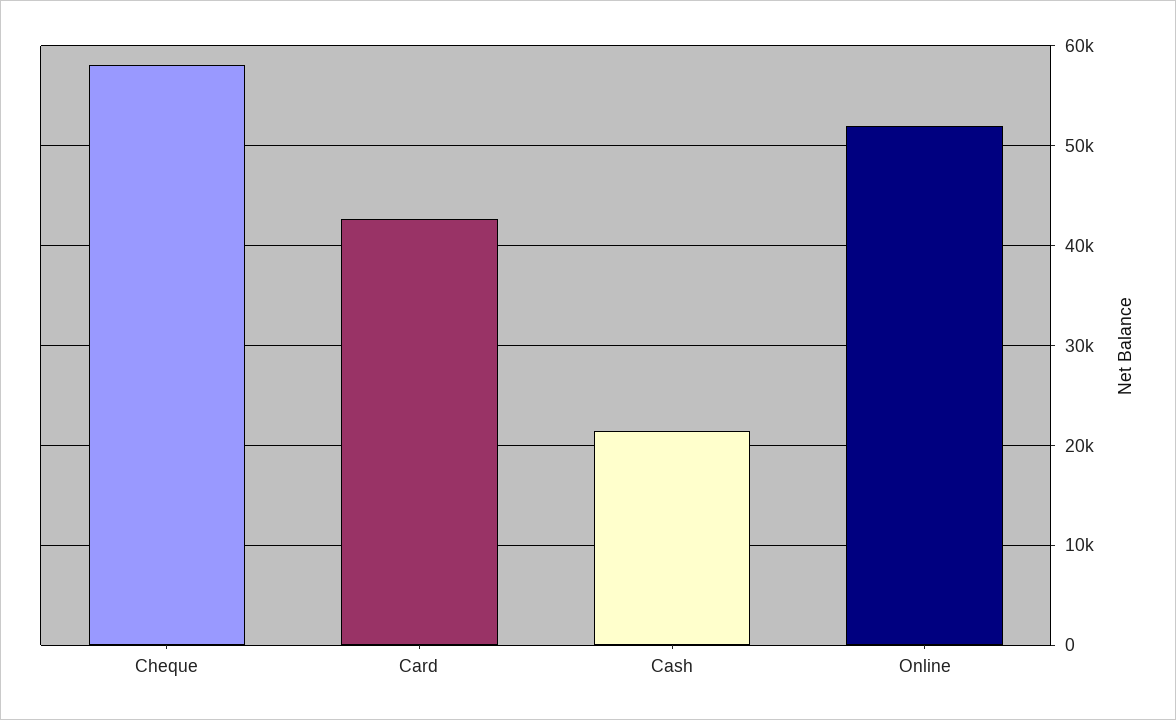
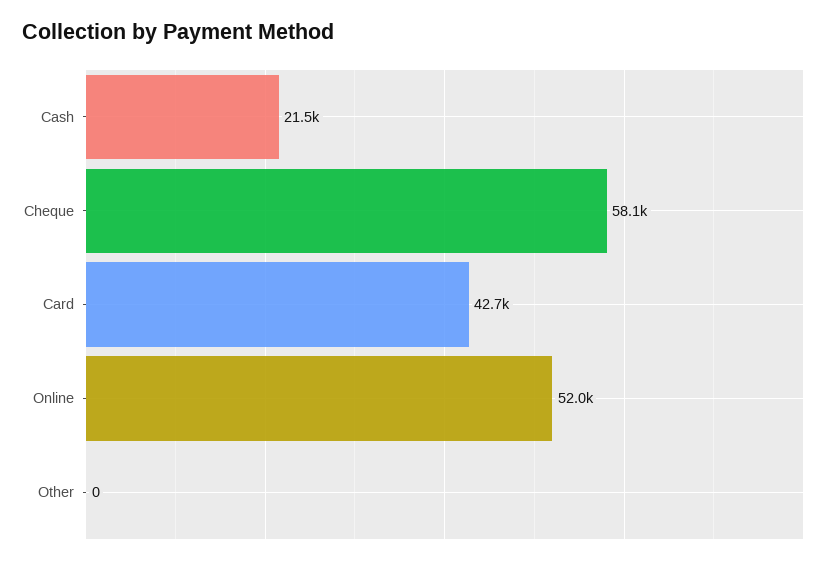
  {
    "Cheque": 58100,
    "Card": 42700,
    "Cash": 21500,
-   "Online": 52000
+   "Online": 52000,
+   "Other": 0
  }

